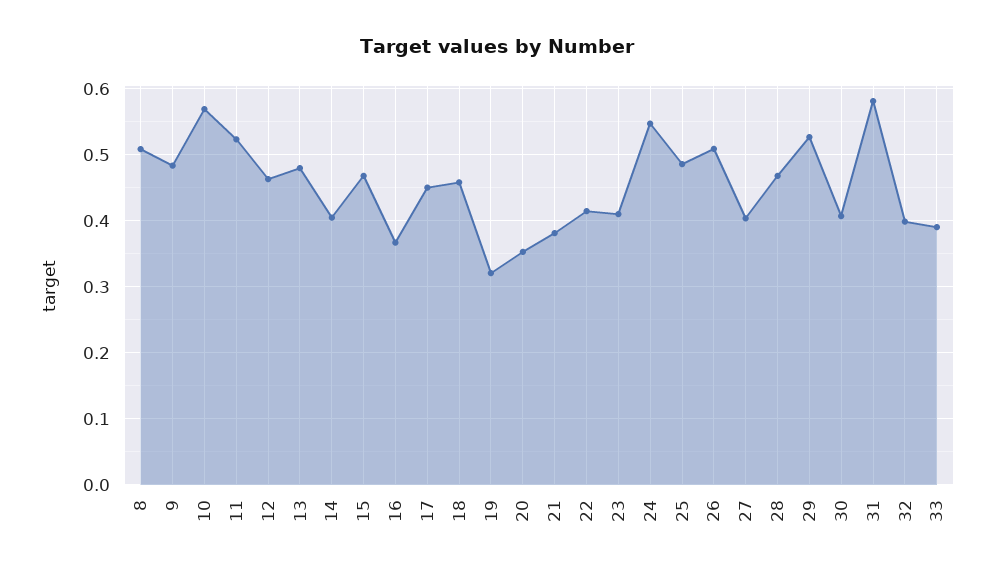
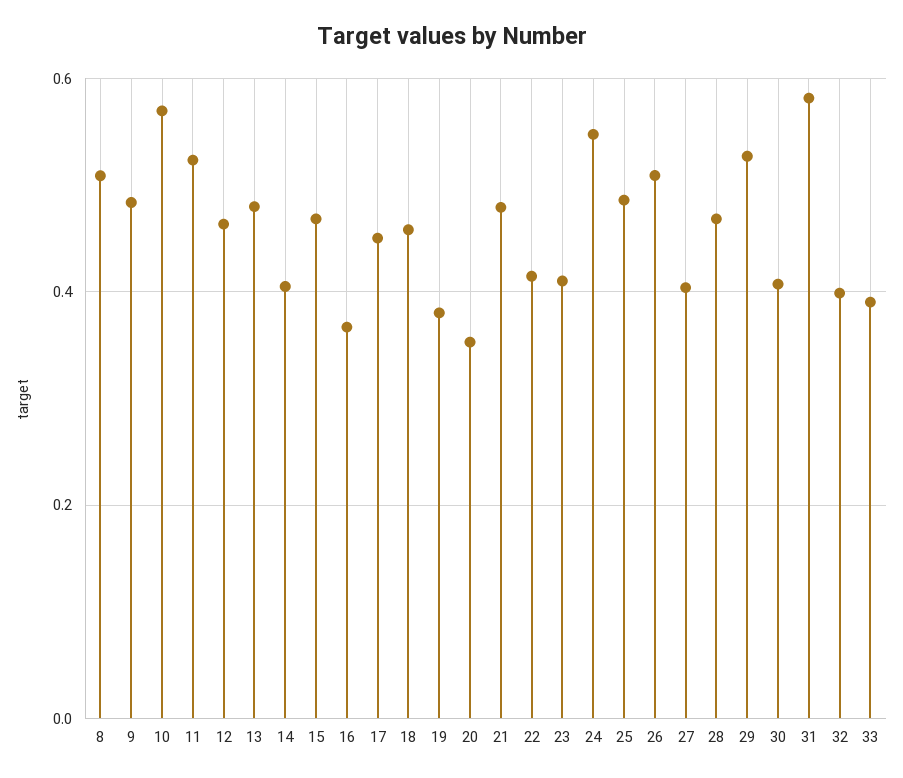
  {
    "8": 0.51,
    "9": 0.48,
    "10": 0.57,
    "11": 0.52,
    "12": 0.46,
    "13": 0.48,
    "14": 0.4,
    "15": 0.47,
    "16": 0.37,
    "17": 0.45,
    "18": 0.46,
-   "19": 0.32,
+   "19": 0.38,
    "20": 0.35,
-   "21": 0.38,
+   "21": 0.48,
    "22": 0.41,
    "23": 0.41,
    "24": 0.55,
    "25": 0.49,
    "26": 0.51,
    "27": 0.4,
    "28": 0.47,
    "29": 0.53,
    "30": 0.41,
    "31": 0.58,
    "32": 0.4,
    "33": 0.39
  }

